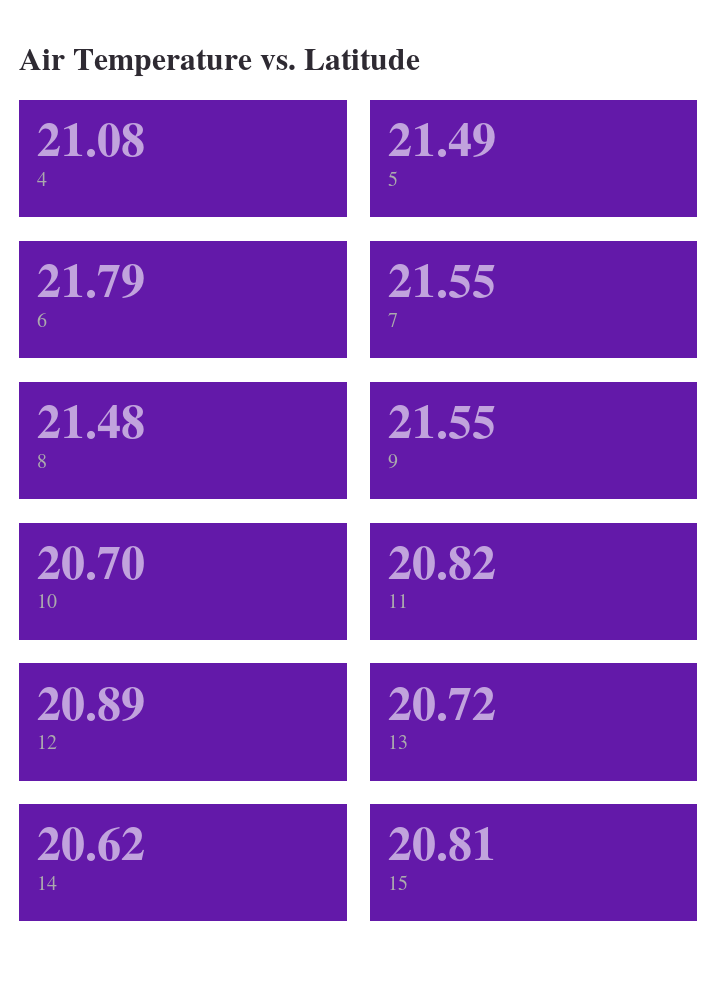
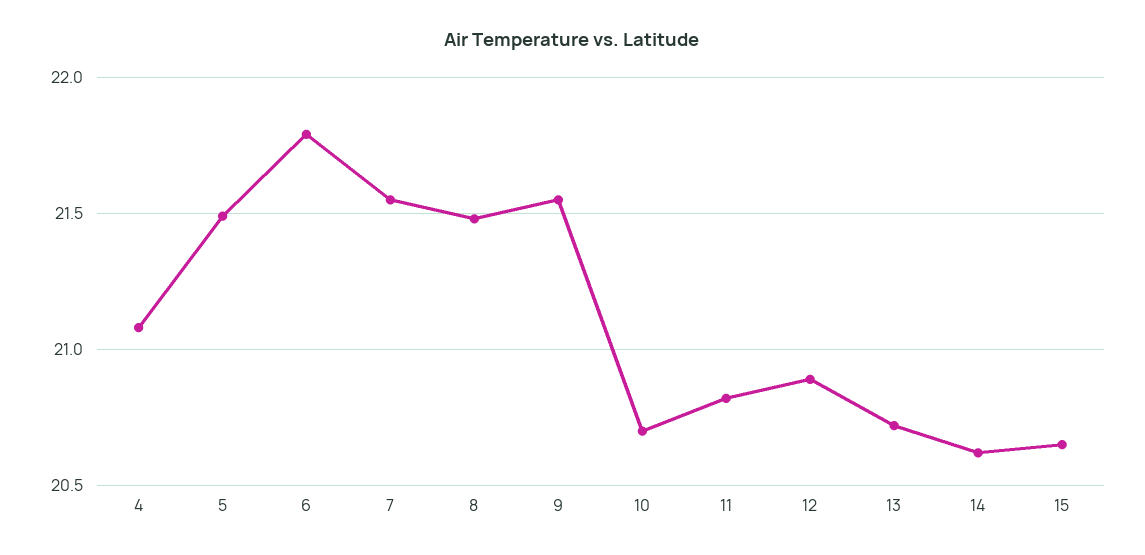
  {
    "4": 21.08,
    "5": 21.49,
    "6": 21.79,
    "7": 21.55,
    "8": 21.48,
    "9": 21.55,
    "10": 20.7,
    "11": 20.82,
    "12": 20.89,
    "13": 20.72,
    "14": 20.62,
-   "15": 20.81
+   "15": 20.65
  }

